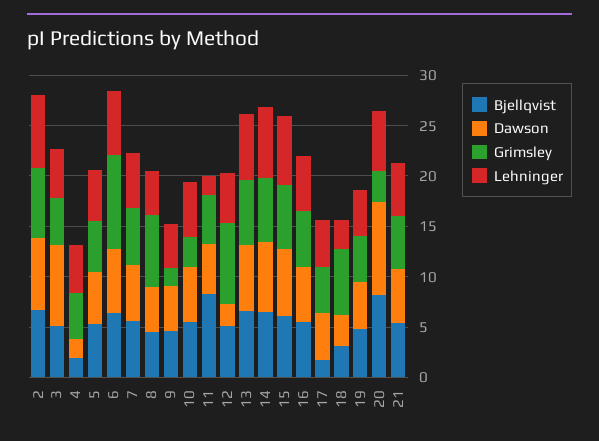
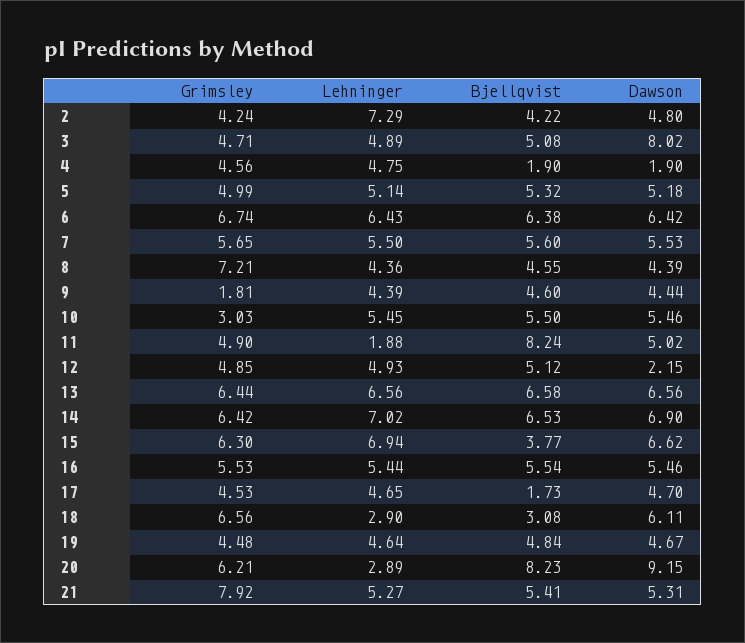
  {
    "Bjellqvist": {
-     "2": 7,
+     "2": 4.22,
      "3": 5.08,
      "4": 1.9,
      "5": 5.32,
      "6": 6.38,
      "7": 5.6,
      "8": 4.55,
      "9": 4.6,
      "10": 5.5,
      "11": 8.24,
      "12": 5.12,
      "13": 6.58,
      "14": 6.53,
-     "15": 6,
+     "15": 3.77,
      "16": 5.54,
      "17": 1.73,
      "18": 3.08,
      "19": 4.84,
      "20": 8.23,
      "21": 5.41
    },
    "Dawson": {
-     "2": 7,
+     "2": 4.8,
      "3": 8.02,
      "4": 1.9,
      "5": 5.18,
      "6": 6.42,
      "7": 5.53,
      "8": 4.39,
      "9": 4.44,
      "10": 5.46,
      "11": 5.02,
      "12": 2.15,
      "13": 6.56,
      "14": 6.9,
      "15": 6.62,
      "16": 5.46,
      "17": 4.7,
-     "18": 3,
+     "18": 6.11,
      "19": 4.67,
      "20": 9.15,
      "21": 5.31
    },
    "Grimsley": {
-     "2": 7,
+     "2": 4.24,
      "3": 4.71,
      "4": 4.56,
      "5": 4.99,
-     "6": 9,
+     "6": 6.74,
      "7": 5.65,
      "8": 7.21,
      "9": 1.81,
      "10": 3.03,
      "11": 4.9,
-     "12": 8,
+     "12": 4.85,
      "13": 6.44,
      "14": 6.42,
      "15": 6.3,
      "16": 5.53,
      "17": 4.53,
      "18": 6.56,
      "19": 4.48,
-     "20": 3,
+     "20": 6.21,
-     "21": 5
+     "21": 7.92
    },
    "Lehninger": {
      "2": 7.29,
      "3": 4.89,
      "4": 4.75,
      "5": 5.14,
      "6": 6.43,
      "7": 5.5,
      "8": 4.36,
      "9": 4.39,
      "10": 5.45,
      "11": 1.88,
      "12": 4.93,
      "13": 6.56,
      "14": 7.02,
      "15": 6.94,
      "16": 5.44,
      "17": 4.65,
      "18": 2.9,
      "19": 4.64,
-     "20": 6,
+     "20": 2.89,
      "21": 5.27
    }
  }

